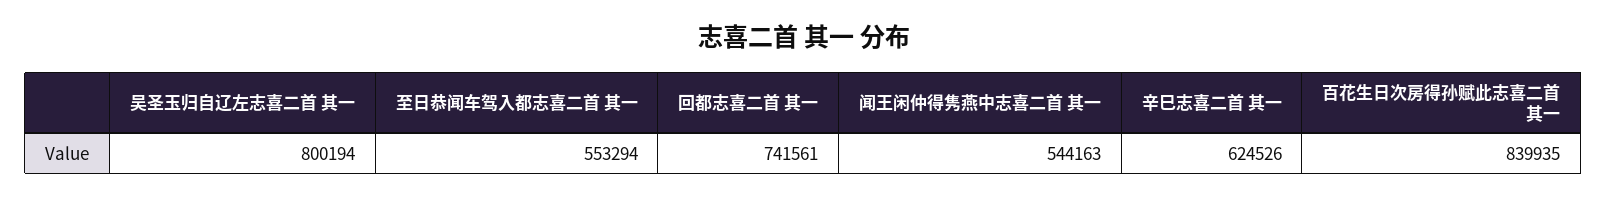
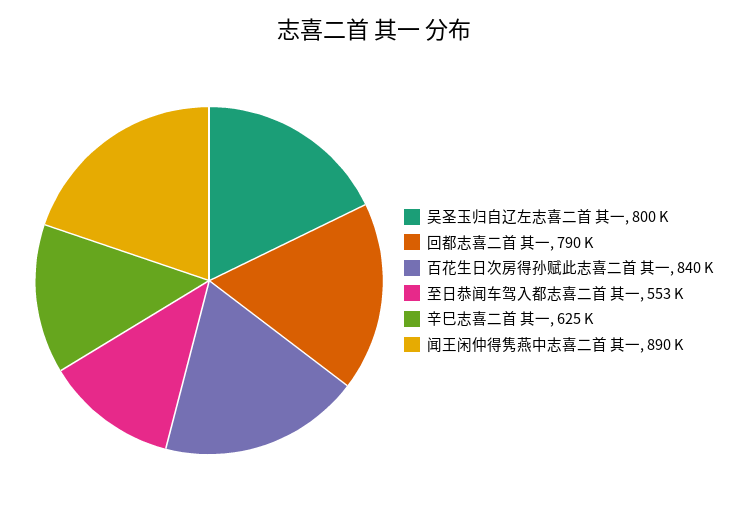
  {
    "吴圣玉归自辽左志喜二首 其一": 800194,
    "至日恭闻车驾入都志喜二首 其一": 553294,
-   "回都志喜二首 其一": 741561,
+   "回都志喜二首 其一": 790000,
-   "闻王闲仲得隽燕中志喜二首 其一": 544163,
+   "闻王闲仲得隽燕中志喜二首 其一": 890000,
    "辛巳志喜二首 其一": 624526,
    "百花生日次房得孙赋此志喜二首 其一": 839935
  }

